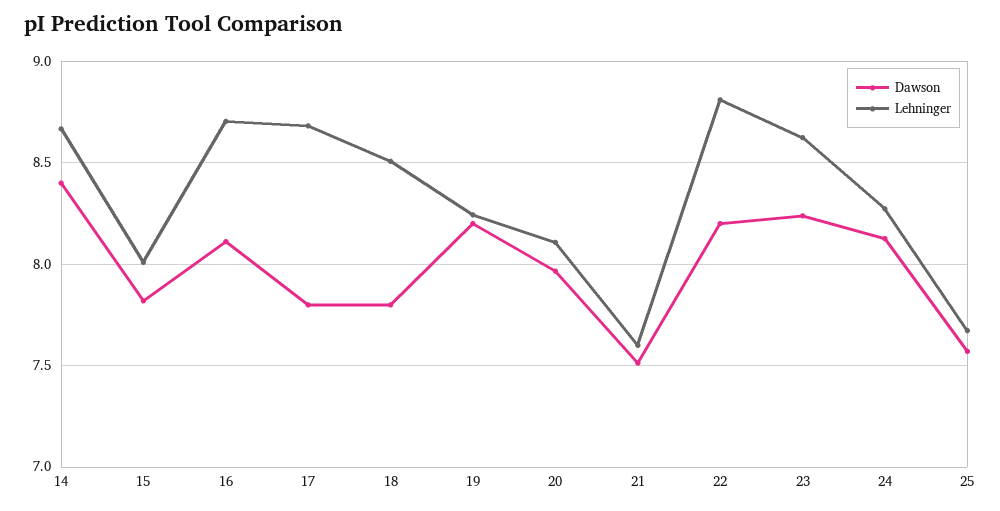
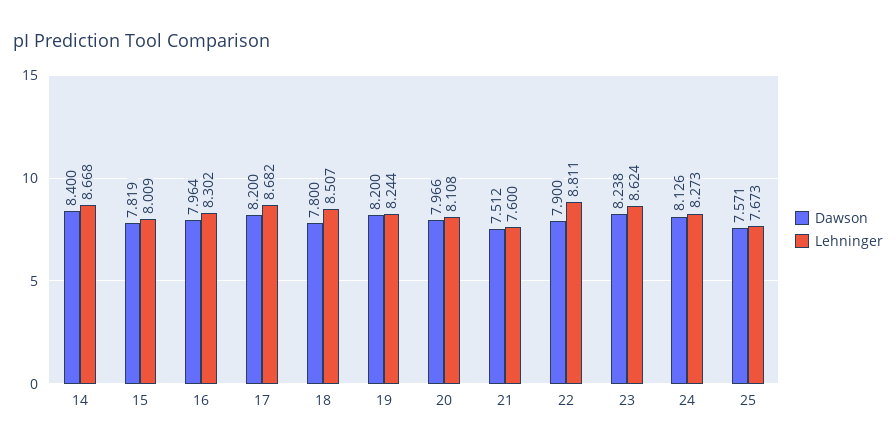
  {
    "Dawson": {
      "14": 8.4,
      "15": 7.819,
-     "16": 8.1,
+     "16": 7.964,
-     "17": 7.8,
+     "17": 8.2,
      "18": 7.8,
      "19": 8.2,
      "20": 7.966,
      "21": 7.512,
-     "22": 8.2,
+     "22": 7.9,
      "23": 8.238,
      "24": 8.126,
      "25": 7.571
    },
    "Lehninger": {
      "14": 8.668,
      "15": 8.009,
-     "16": 8.7,
+     "16": 8.302,
      "17": 8.682,
      "18": 8.507,
      "19": 8.244,
      "20": 8.108,
      "21": 7.6,
      "22": 8.811,
      "23": 8.624,
      "24": 8.273,
      "25": 7.673
    }
  }

